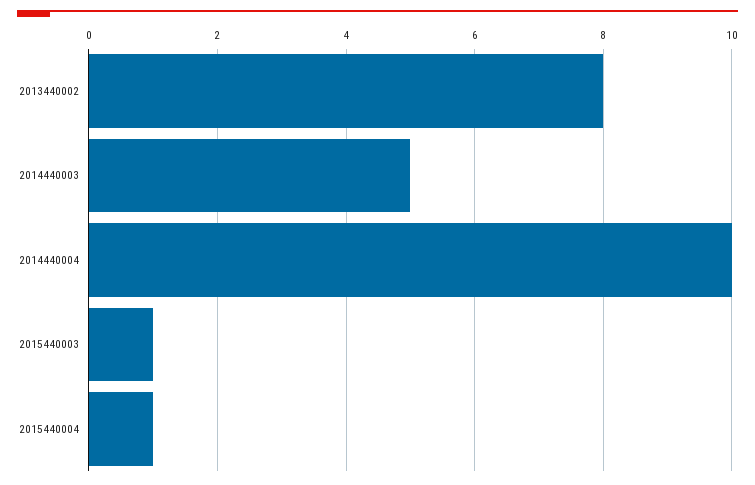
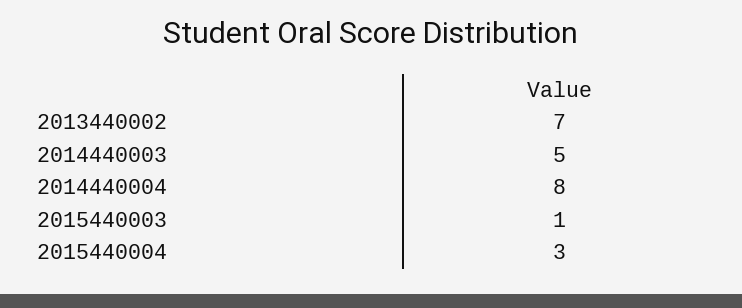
  {
-   "2013440002": 8,
+   "2013440002": 7,
    "2014440003": 5,
-   "2014440004": 10,
+   "2014440004": 8,
    "2015440003": 1,
-   "2015440004": 1
+   "2015440004": 3
  }

